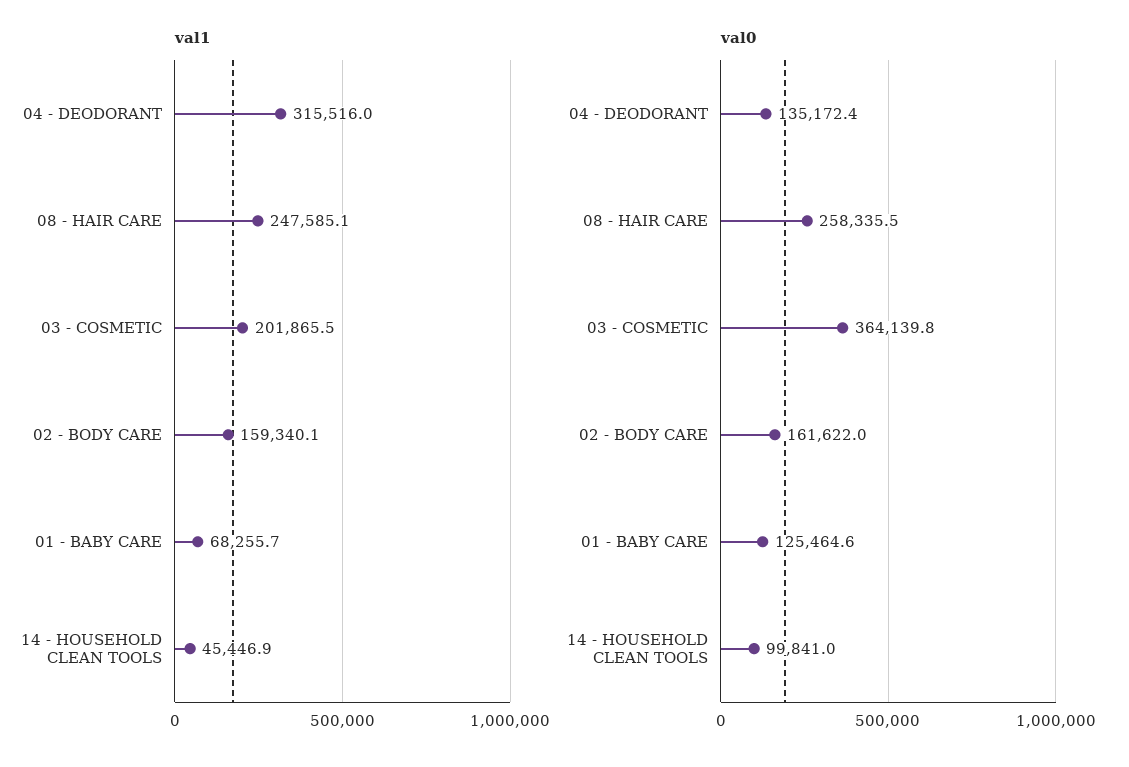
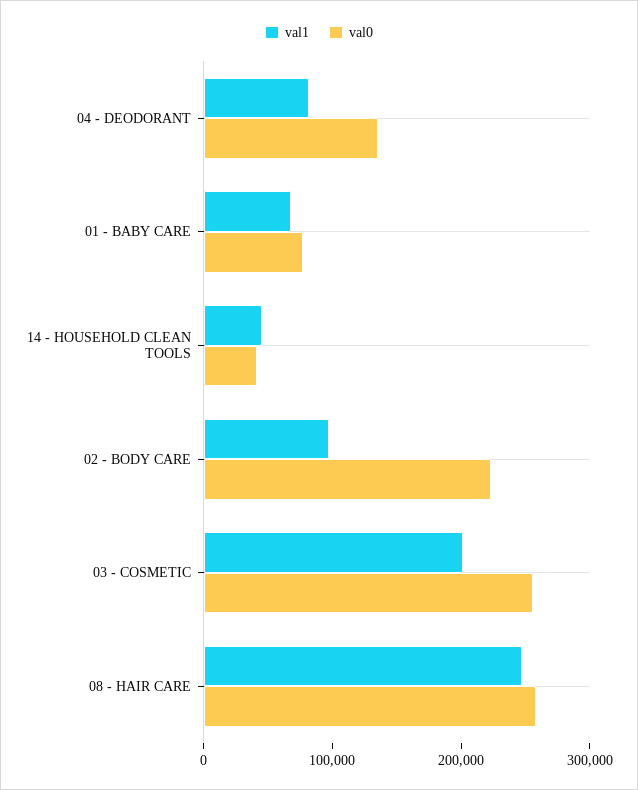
  {
    "val1": {
-     "04 - DEODORANT": 315516,
+     "04 - DEODORANT": 80000,
      "08 - HAIR CARE": 247585.1,
      "03 - COSMETIC": 201865.5,
-     "02 - BODY CARE": 159340.1,
+     "02 - BODY CARE": 100000,
      "01 - BABY CARE": 68255.7,
      "14 - HOUSEHOLD CLEAN TOOLS": 45446.9
    },
    "val0": {
      "04 - DEODORANT": 135172.4,
      "08 - HAIR CARE": 258335.5,
-     "03 - COSMETIC": 364139.8,
+     "03 - COSMETIC": 260000,
-     "02 - BODY CARE": 161622,
+     "02 - BODY CARE": 220000,
-     "01 - BABY CARE": 125464.6,
+     "01 - BABY CARE": 80000,
-     "14 - HOUSEHOLD CLEAN TOOLS": 99841
+     "14 - HOUSEHOLD CLEAN TOOLS": 40000
    }
  }

